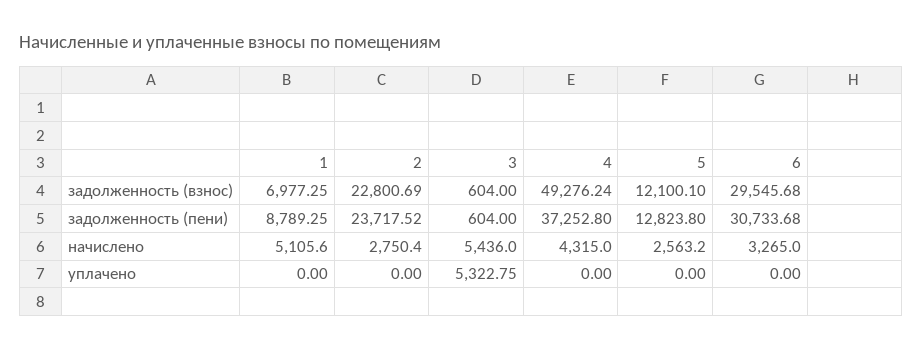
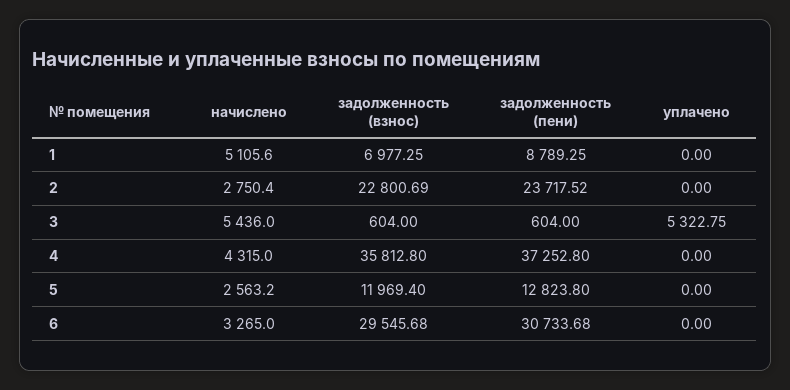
  {
    "1": {
      "задолженность (взнос)": 6977.25,
      "задолженность (пени)": 8789.25,
      "начислено": 5105.6,
      "уплачено": 0
    },
    "2": {
      "задолженность (взнос)": 22800.69,
      "задолженность (пени)": 23717.52,
      "начислено": 2750.4,
      "уплачено": 0
    },
    "3": {
      "задолженность (взнос)": 604,
      "задолженность (пени)": 604,
      "начислено": 5436,
      "уплачено": 5322.75
    },
    "4": {
-     "задолженность (взнос)": 49276.24,
+     "задолженность (взнос)": 35812.8,
      "задолженность (пени)": 37252.8,
      "начислено": 4315,
      "уплачено": 0
    },
    "5": {
-     "задолженность (взнос)": 12100.1,
+     "задолженность (взнос)": 11969.4,
      "задолженность (пени)": 12823.8,
      "начислено": 2563.2,
      "уплачено": 0
    },
    "6": {
      "задолженность (взнос)": 29545.68,
      "задолженность (пени)": 30733.68,
      "начислено": 3265,
      "уплачено": 0
    }
  }

